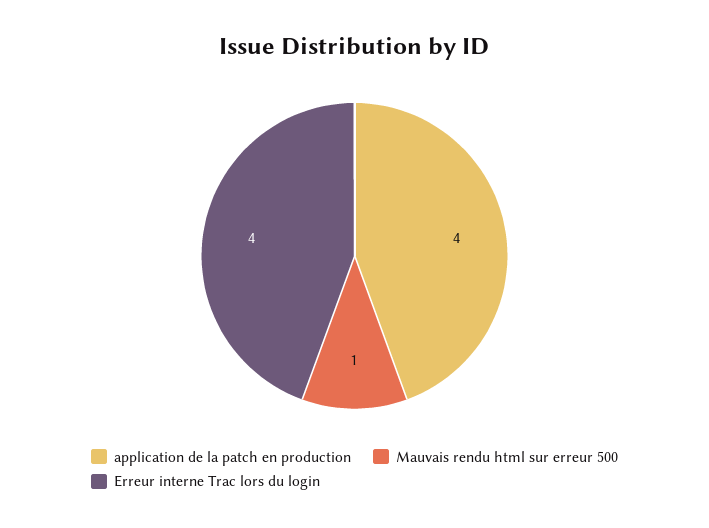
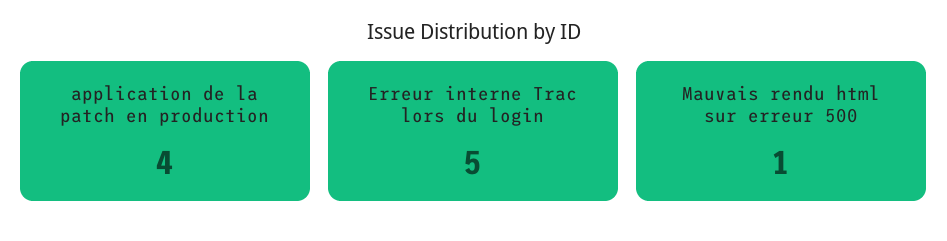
  {
    "application de la patch en production": 4,
    "Mauvais rendu html sur erreur 500": 1,
-   "Erreur interne Trac lors du login": 4
+   "Erreur interne Trac lors du login": 5
  }

